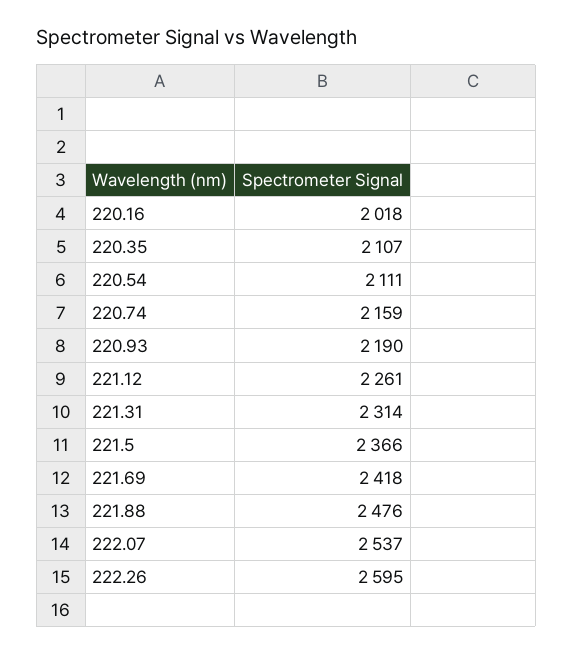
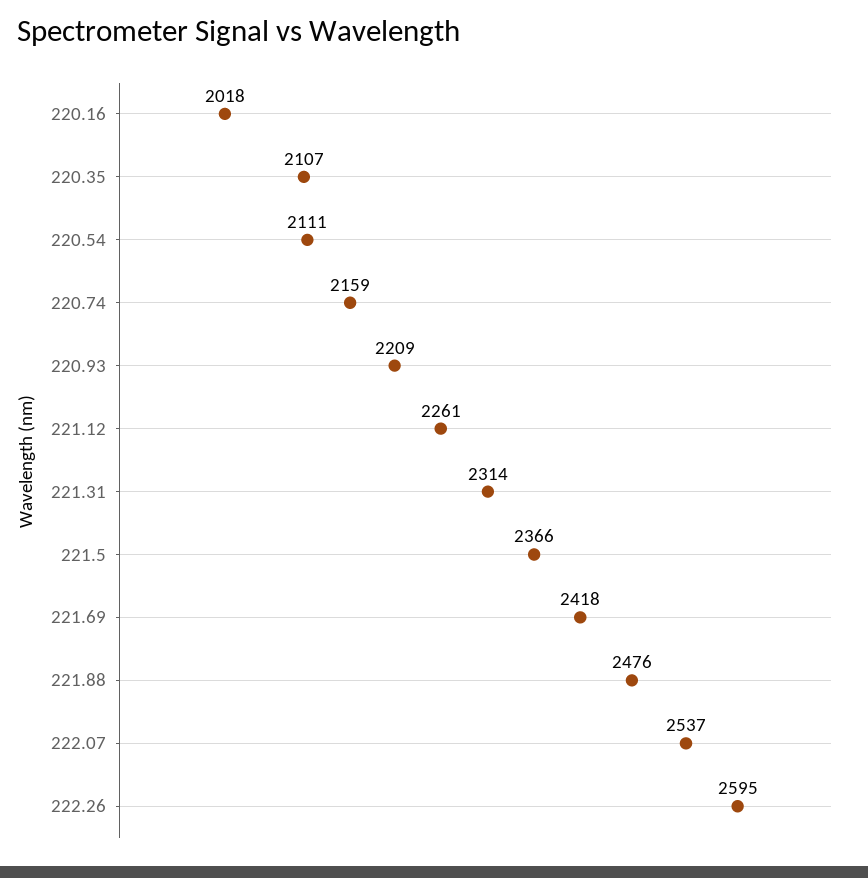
  {
    "220.16": 2018,
    "220.35": 2107,
    "220.54": 2111,
    "220.74": 2159,
-   "220.93": 2190,
+   "220.93": 2209,
    "221.12": 2261,
    "221.31": 2314,
    "221.5": 2366,
    "221.69": 2418,
    "221.88": 2476,
    "222.07": 2537,
    "222.26": 2595
  }

